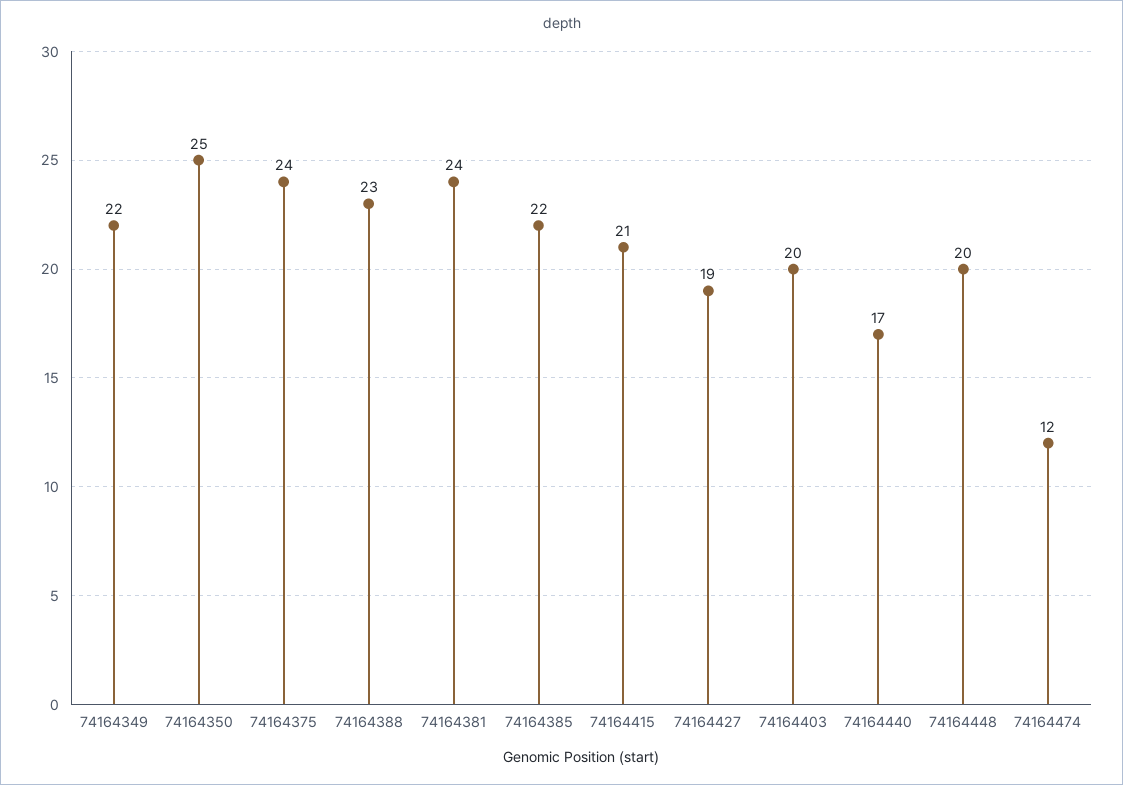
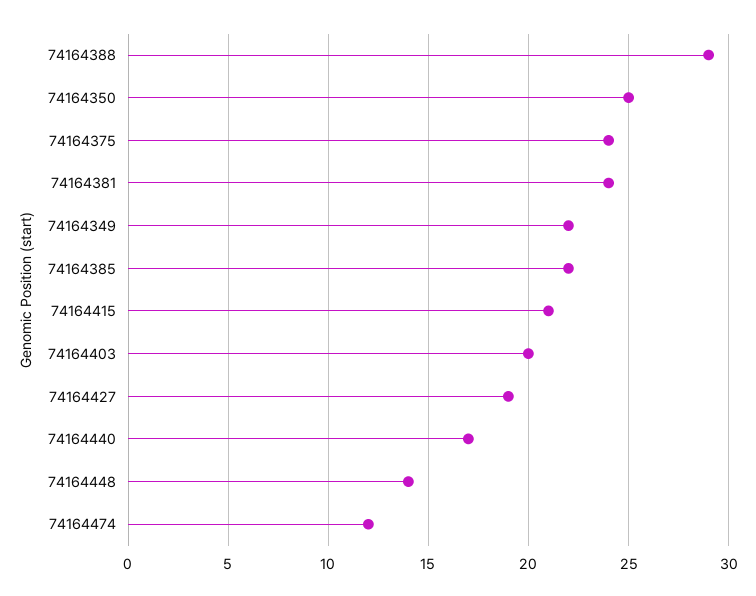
  {
    "74164349": 22,
    "74164350": 25,
    "74164375": 24,
-   "74164388": 23,
+   "74164388": 29,
    "74164381": 24,
    "74164385": 22,
    "74164415": 21,
    "74164427": 19,
    "74164403": 20,
    "74164440": 17,
-   "74164448": 20,
+   "74164448": 14,
    "74164474": 12
  }

